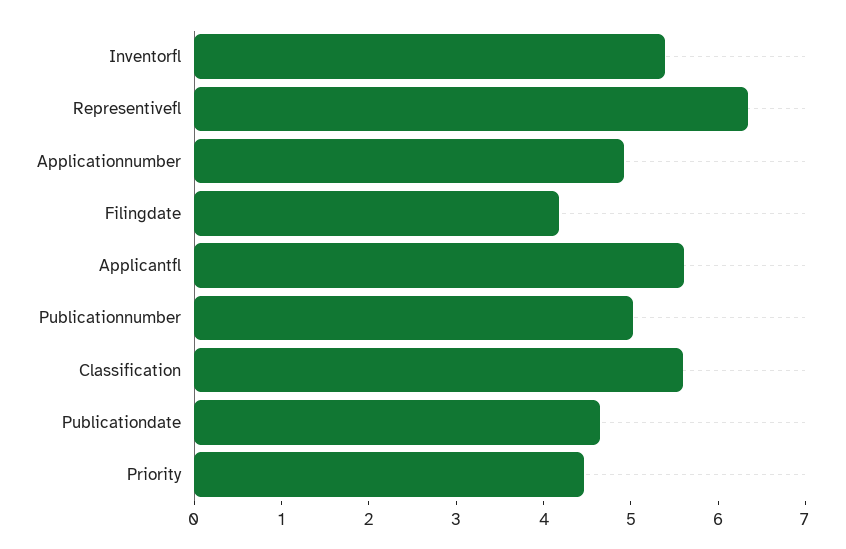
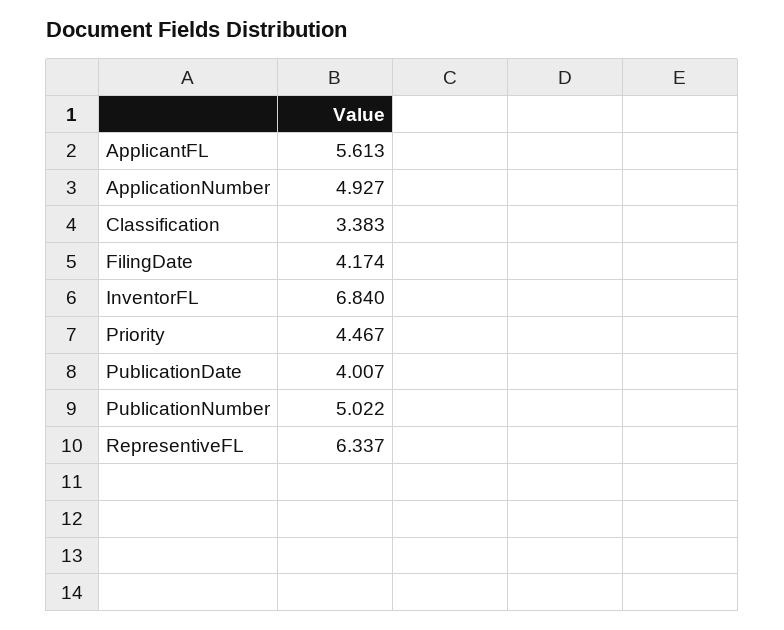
  {
-   "Inventorfl": 5.4,
+   "Inventorfl": 6.84,
    "Representivefl": 6.337,
    "Applicationnumber": 4.927,
    "Filingdate": 4.174,
    "Applicantfl": 5.613,
    "Publicationnumber": 5.022,
-   "Classification": 5.6,
+   "Classification": 3.383,
-   "Publicationdate": 4.6,
+   "Publicationdate": 4.007,
    "Priority": 4.467
  }

